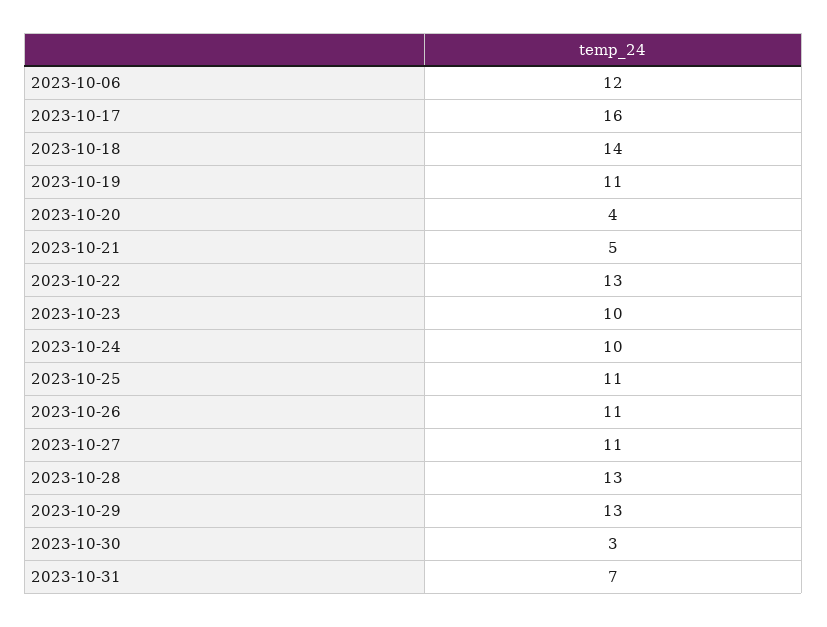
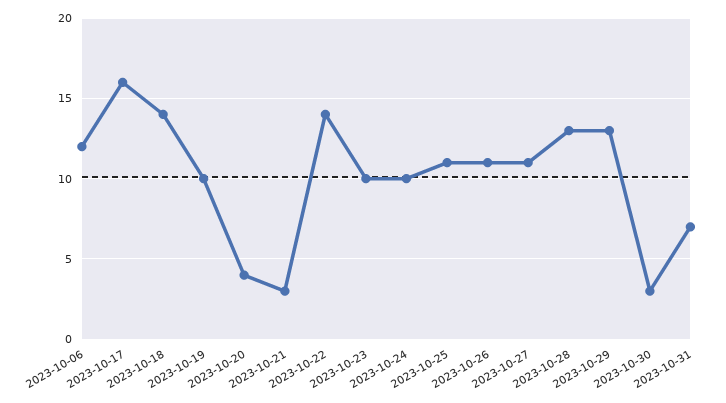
  {
    "2023-10-06": 12,
    "2023-10-17": 16,
    "2023-10-18": 14,
-   "2023-10-19": 11,
+   "2023-10-19": 10,
    "2023-10-20": 4,
-   "2023-10-21": 5,
+   "2023-10-21": 3,
-   "2023-10-22": 13,
+   "2023-10-22": 14,
    "2023-10-23": 10,
    "2023-10-24": 10,
    "2023-10-25": 11,
    "2023-10-26": 11,
    "2023-10-27": 11,
    "2023-10-28": 13,
    "2023-10-29": 13,
    "2023-10-30": 3,
    "2023-10-31": 7
  }

